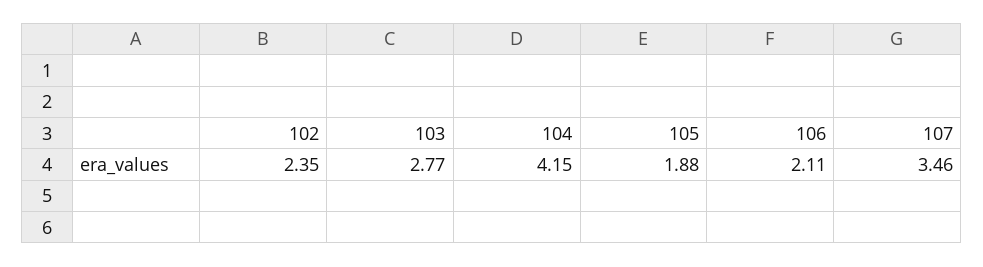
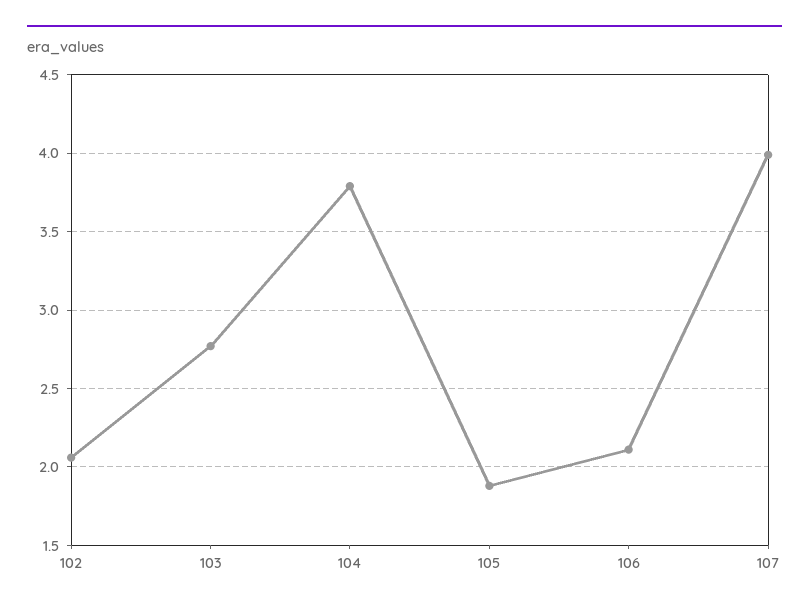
  {
-   "102": 2.35,
+   "102": 2.05,
    "103": 2.77,
-   "104": 4.15,
+   "104": 3.8,
    "105": 1.88,
    "106": 2.11,
-   "107": 3.46
+   "107": 4
  }

